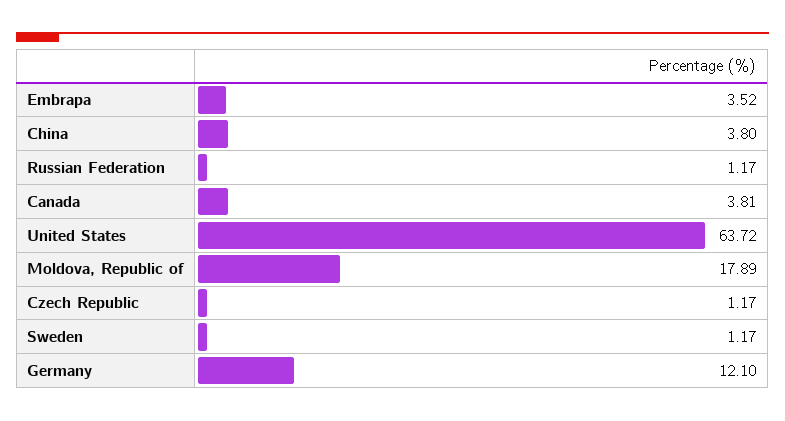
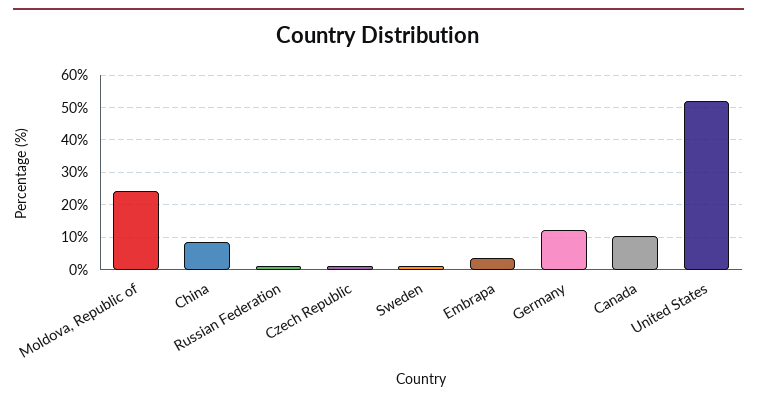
  {
    "Embrapa": 3.52,
-   "China": 3.8,
+   "China": 8,
    "Russian Federation": 1.17,
-   "Canada": 3.81,
+   "Canada": 10,
-   "United States": 63.72,
+   "United States": 52,
-   "Moldova, Republic of": 17.89,
+   "Moldova, Republic of": 24,
    "Czech Republic": 1.17,
    "Sweden": 1.17,
    "Germany": 12.1
  }

